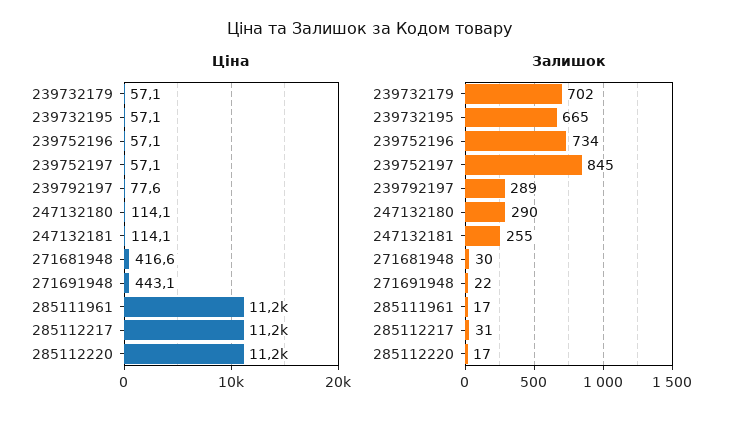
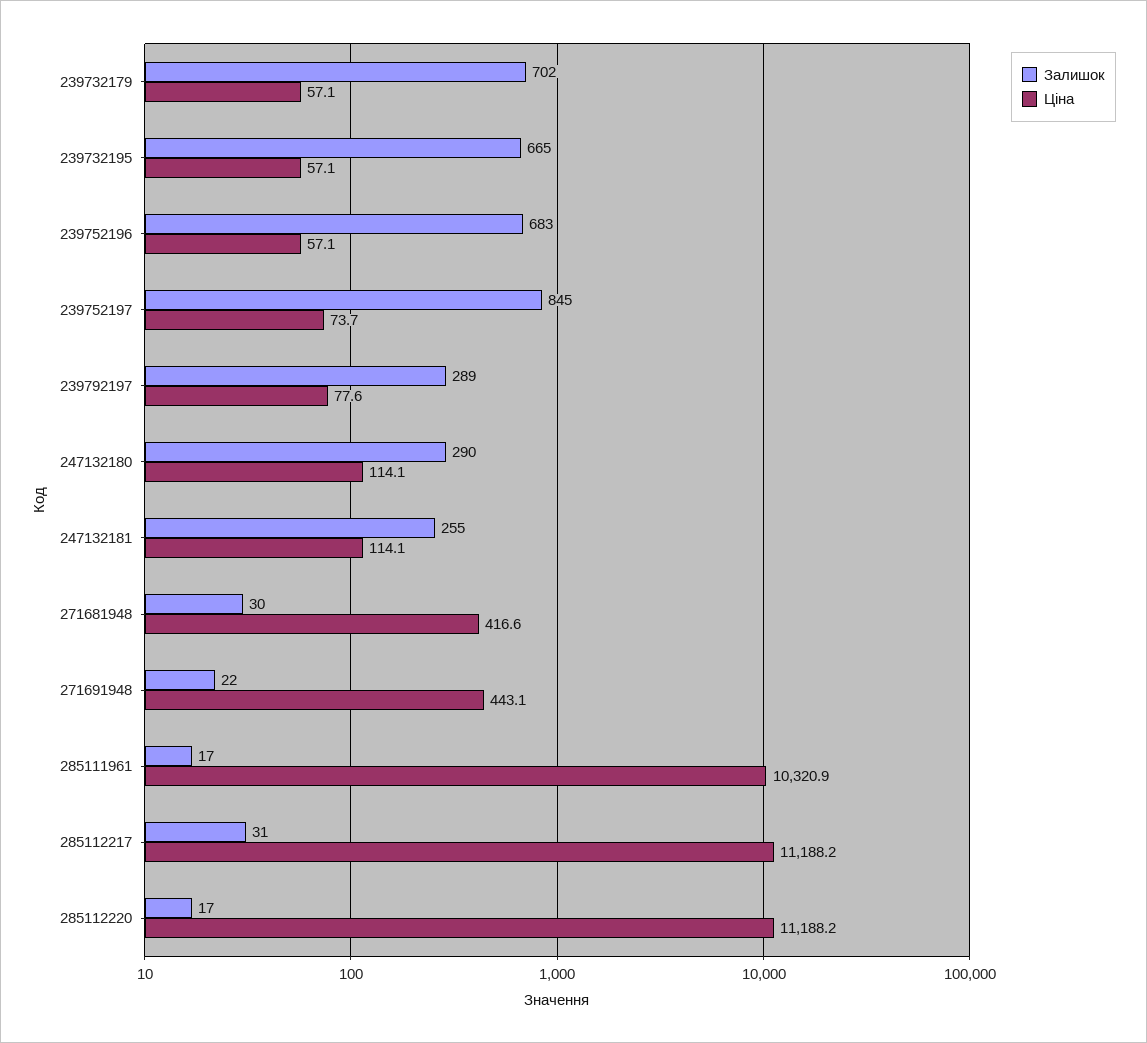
  {
    "Ціна": {
      "239732179": 57.1,
      "239732195": 57.1,
      "239752196": 57.1,
-     "239752197": 57.1,
+     "239752197": 73.7,
      "239792197": 77.6,
      "247132180": 114.1,
      "247132181": 114.1,
      "271681948": 416.6,
      "271691948": 443.1,
-     "285111961": 11200,
+     "285111961": 10320.9,
      "285112217": 11188.2,
      "285112220": 11188.2
    },
    "Залишок": {
      "239732179": 702,
      "239732195": 665,
-     "239752196": 734,
+     "239752196": 683,
      "239752197": 845,
      "239792197": 289,
      "247132180": 290,
      "247132181": 255,
      "271681948": 30,
      "271691948": 22,
      "285111961": 17,
      "285112217": 31,
      "285112220": 17
    }
  }

